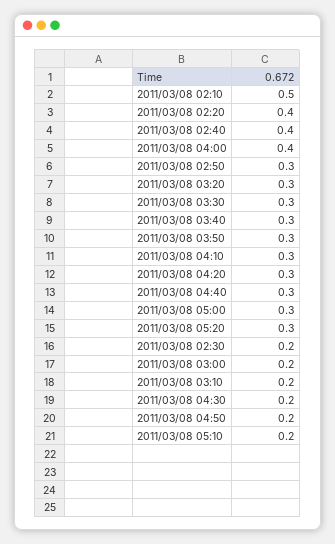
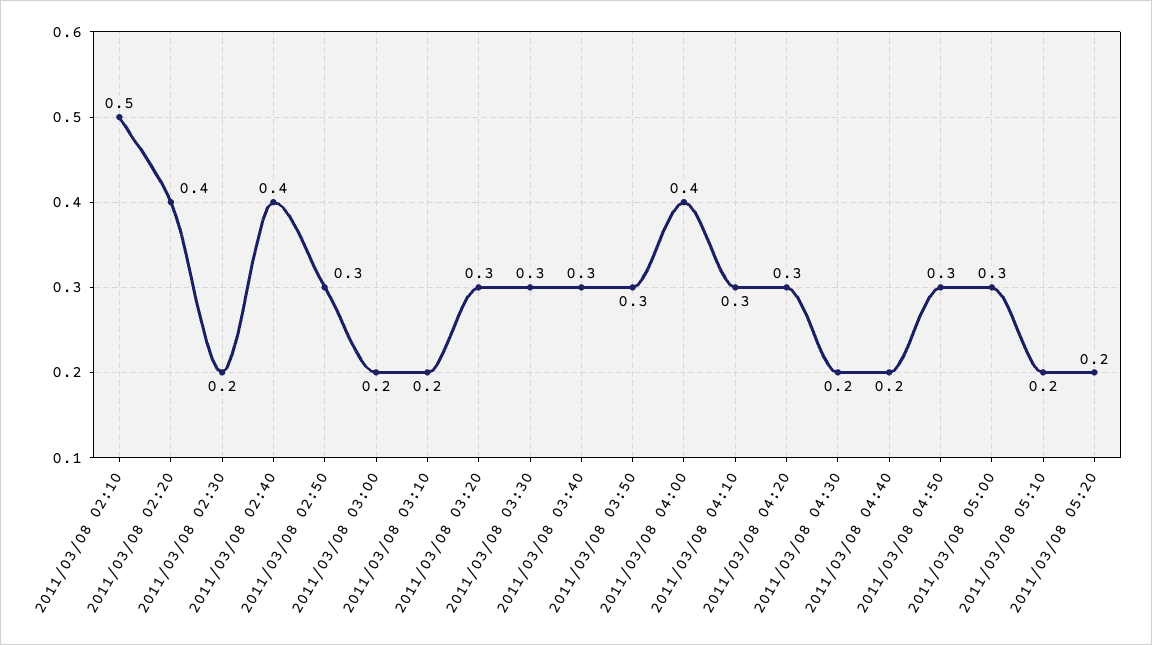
  {
    "2011/03/08 02:10": 0.5,
    "2011/03/08 02:20": 0.4,
    "2011/03/08 02:40": 0.4,
    "2011/03/08 04:00": 0.4,
    "2011/03/08 02:50": 0.3,
    "2011/03/08 03:20": 0.3,
    "2011/03/08 03:30": 0.3,
    "2011/03/08 03:40": 0.3,
    "2011/03/08 03:50": 0.3,
    "2011/03/08 04:10": 0.3,
    "2011/03/08 04:20": 0.3,
-   "2011/03/08 04:40": 0.3,
+   "2011/03/08 04:40": 0.2,
    "2011/03/08 05:00": 0.3,
-   "2011/03/08 05:20": 0.3,
+   "2011/03/08 05:20": 0.2,
    "2011/03/08 02:30": 0.2,
    "2011/03/08 03:00": 0.2,
    "2011/03/08 03:10": 0.2,
    "2011/03/08 04:30": 0.2,
-   "2011/03/08 04:50": 0.2,
+   "2011/03/08 04:50": 0.3,
    "2011/03/08 05:10": 0.2
  }

